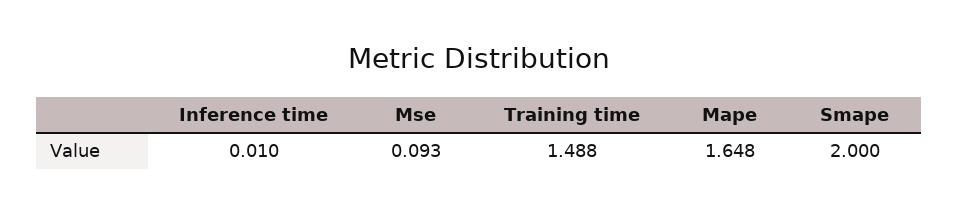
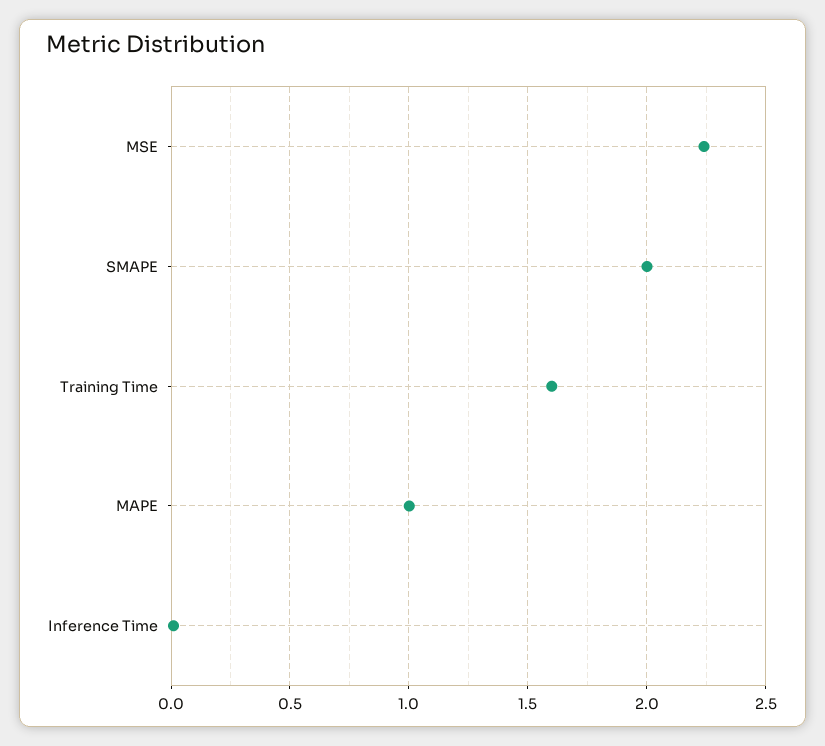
  {
    "Inference time": 0.01,
-   "Mse": 0.093,
+   "Mse": 2.25,
-   "Training time": 1.488,
+   "Training time": 1.6,
-   "Mape": 1.648,
+   "Mape": 1,
    "Smape": 2
  }

